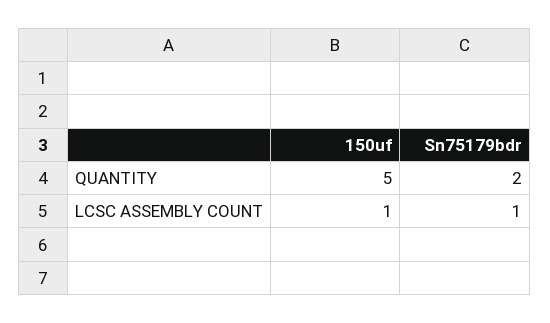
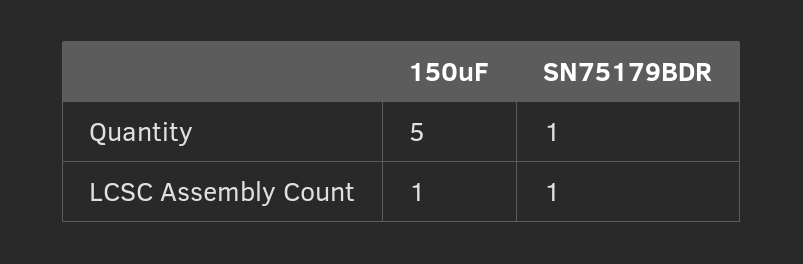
  {
    "150uf": {
      "QUANTITY": 5,
      "LCSC ASSEMBLY COUNT": 1
    },
    "Sn75179bdr": {
-     "QUANTITY": 2,
+     "QUANTITY": 1,
      "LCSC ASSEMBLY COUNT": 1
    }
  }

